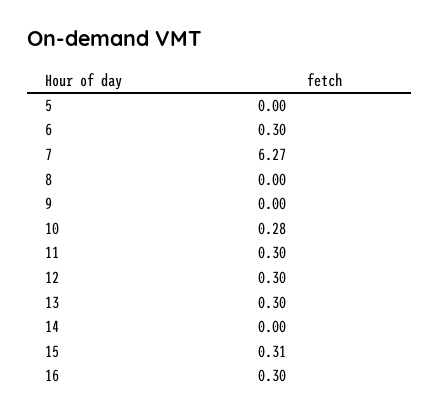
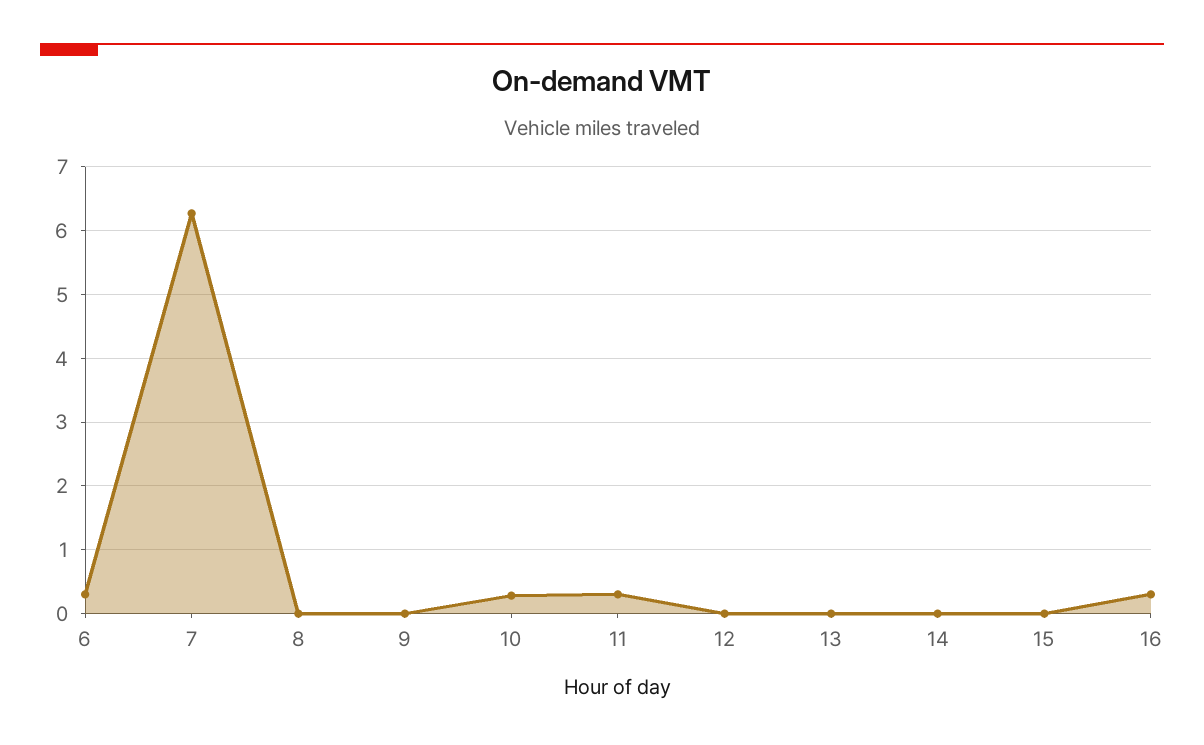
  {
-   "5": 0,
    "6": 0.3,
    "7": 6.27,
    "8": 0,
    "9": 0,
    "10": 0.28,
    "11": 0.3,
-   "12": 0.3,
+   "12": 0,
-   "13": 0.3,
+   "13": 0,
    "14": 0,
-   "15": 0.31,
+   "15": 0,
    "16": 0.3
  }

